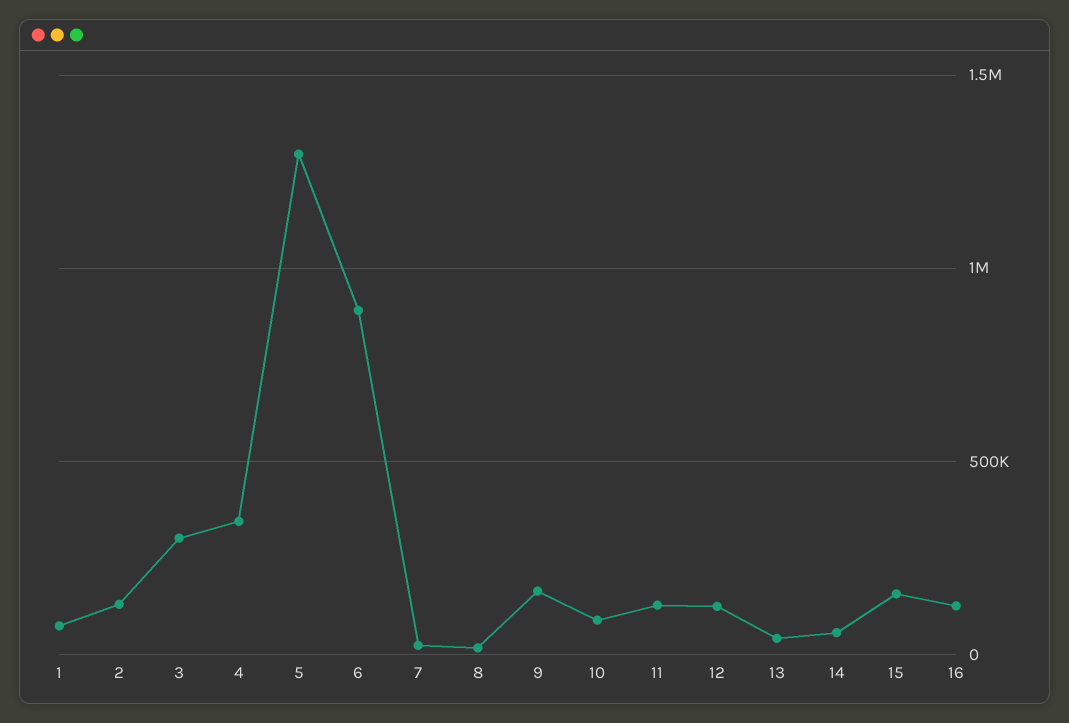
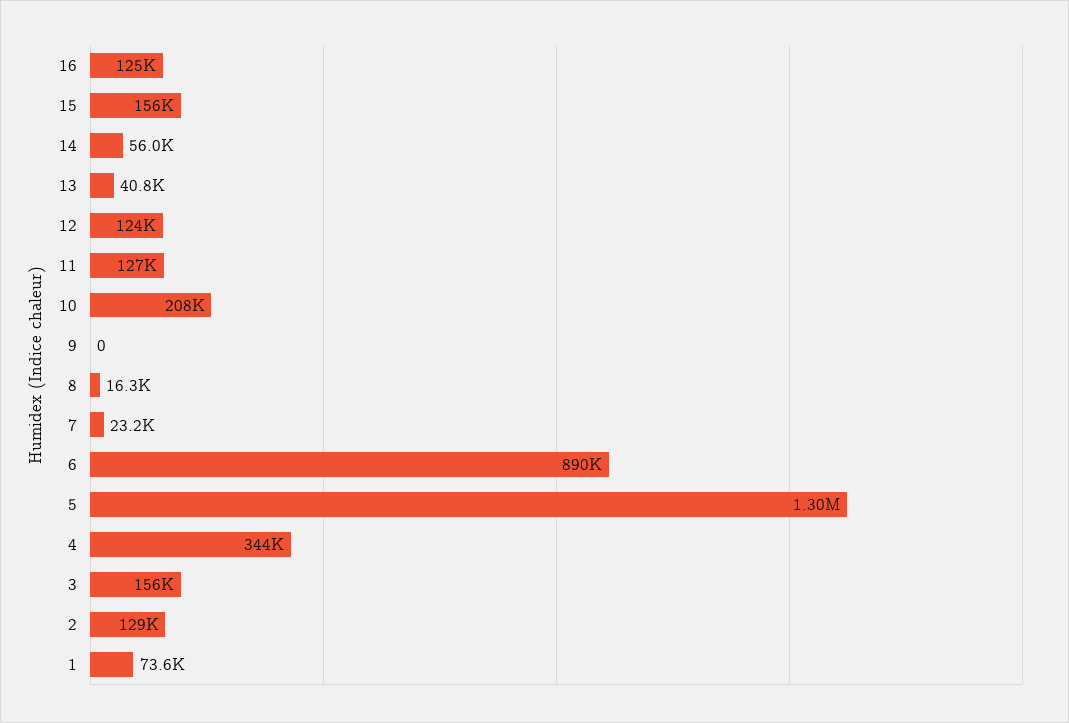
  {
    "1": 73600,
    "2": 129000,
-   "3": 300000,
+   "3": 156000,
    "4": 344000,
    "5": 1300000,
    "6": 890000,
    "7": 23200,
    "8": 16300,
-   "9": 150000,
+   "9": 0,
-   "10": 100000,
+   "10": 208000,
    "11": 127000,
    "12": 124000,
    "13": 40800,
    "14": 56000,
    "15": 156000,
    "16": 125000
  }

